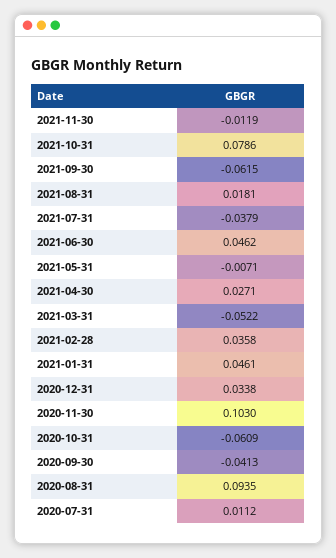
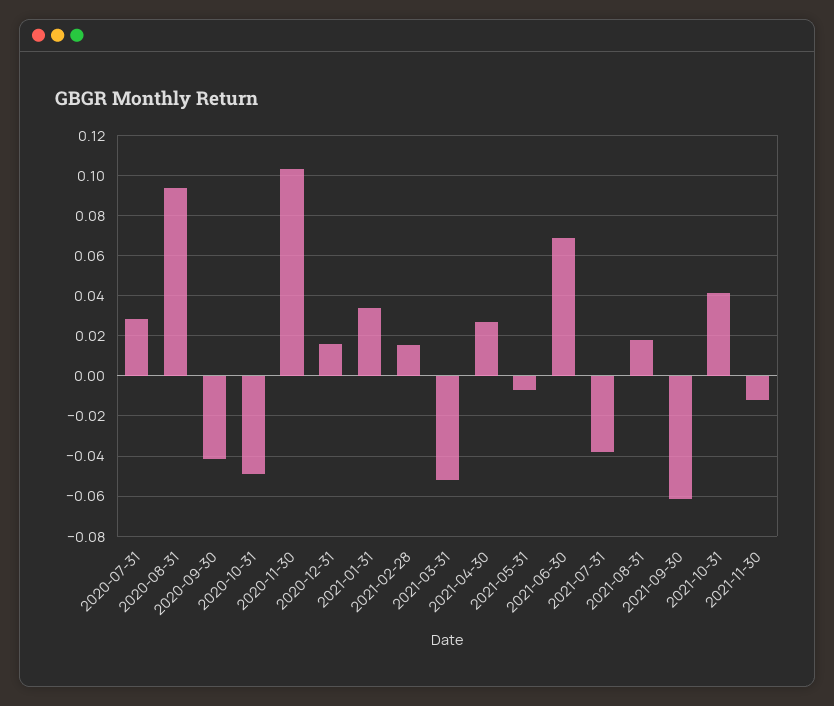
  {
    "2021-11-30": -0.0119,
-   "2021-10-31": 0.0786,
+   "2021-10-31": 0.04,
    "2021-09-30": -0.0615,
    "2021-08-31": 0.0181,
    "2021-07-31": -0.0379,
-   "2021-06-30": 0.0462,
+   "2021-06-30": 0.07,
    "2021-05-31": -0.0071,
    "2021-04-30": 0.0271,
    "2021-03-31": -0.0522,
-   "2021-02-28": 0.0358,
+   "2021-02-28": 0.015,
-   "2021-01-31": 0.0461,
+   "2021-01-31": 0.035,
-   "2020-12-31": 0.0338,
+   "2020-12-31": 0.015,
    "2020-11-30": 0.103,
-   "2020-10-31": -0.0609,
+   "2020-10-31": -0.05,
    "2020-09-30": -0.0413,
    "2020-08-31": 0.0935,
-   "2020-07-31": 0.0112
+   "2020-07-31": 0.03
  }

